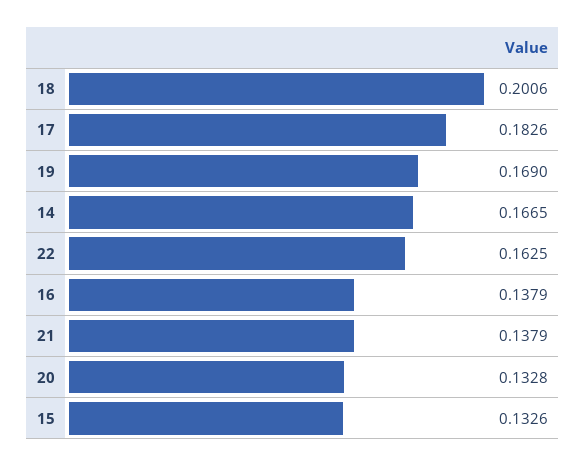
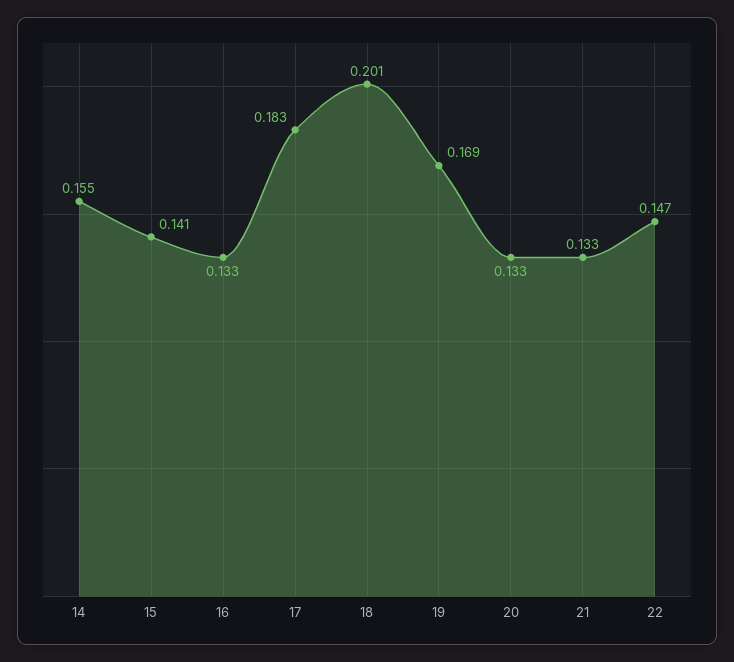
  {
    "18": 0.2006,
    "17": 0.1826,
    "19": 0.169,
-   "14": 0.1665,
+   "14": 0.155,
-   "22": 0.1625,
+   "22": 0.147,
-   "16": 0.1379,
+   "16": 0.133,
-   "21": 0.1379,
+   "21": 0.133,
    "20": 0.1328,
-   "15": 0.1326
+   "15": 0.141
  }

